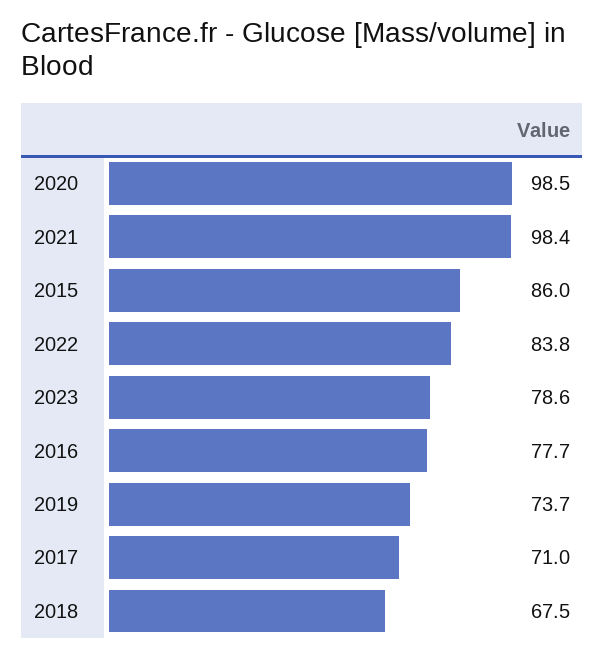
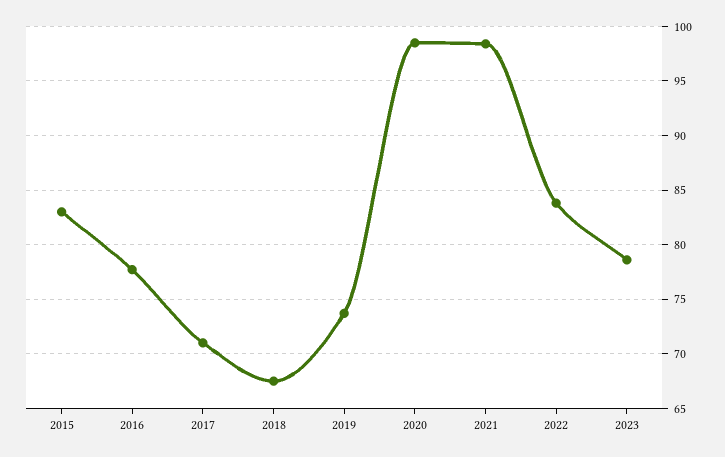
  {
    "2020": 98.5,
    "2021": 98.4,
-   "2015": 86,
+   "2015": 83,
    "2022": 83.8,
    "2023": 78.6,
    "2016": 77.7,
    "2019": 73.7,
    "2017": 71,
    "2018": 67.5
  }

